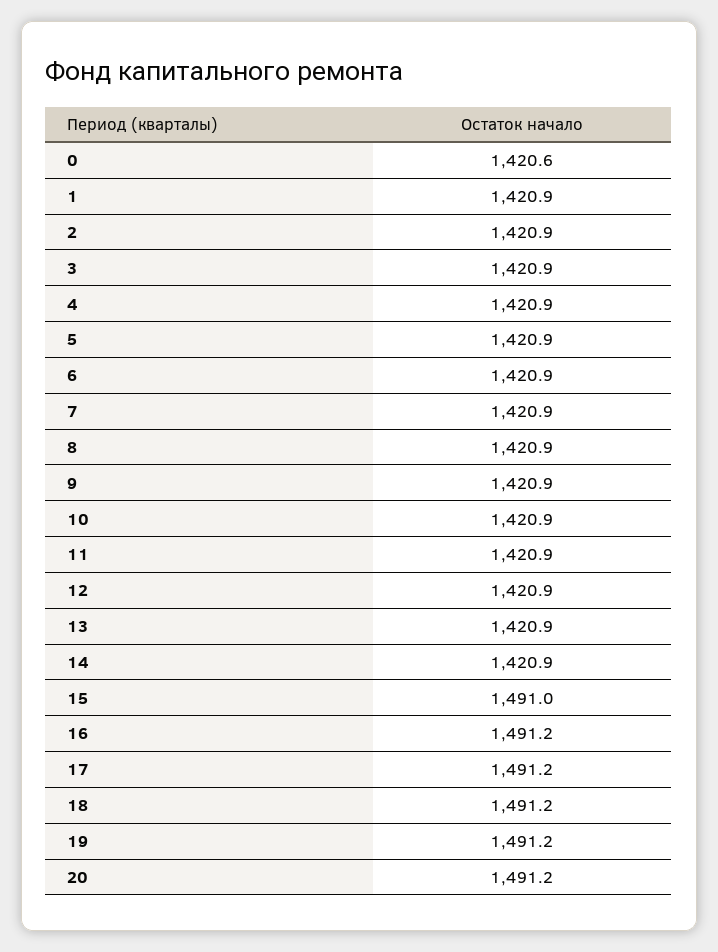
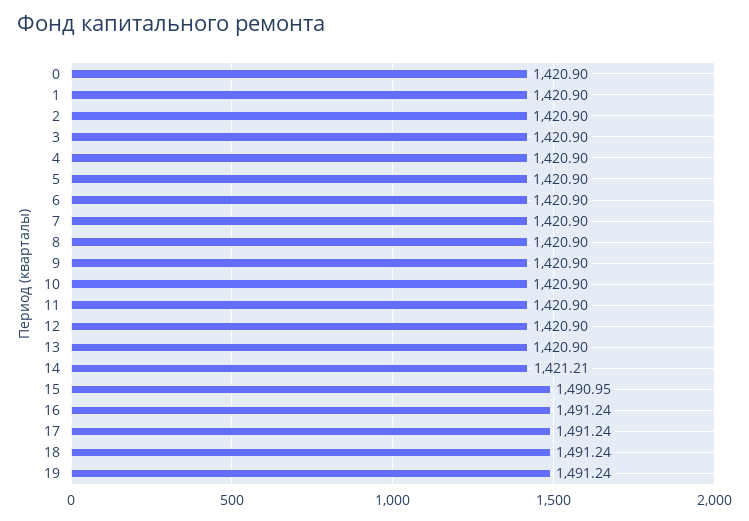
  {
-   "0": 1420.6,
+   "0": 1420.9,
    "1": 1420.9,
    "2": 1420.9,
    "3": 1420.9,
    "4": 1420.9,
    "5": 1420.9,
    "6": 1420.9,
    "7": 1420.9,
    "8": 1420.9,
    "9": 1420.9,
    "10": 1420.9,
    "11": 1420.9,
    "12": 1420.9,
    "13": 1420.9,
-   "14": 1420.9,
+   "14": 1421.21,
    "15": 1490.95,
    "16": 1491.24,
    "17": 1491.24,
    "18": 1491.24,
-   "19": 1491.24,
+   "19": 1491.24
-   "20": 1491.2
  }

